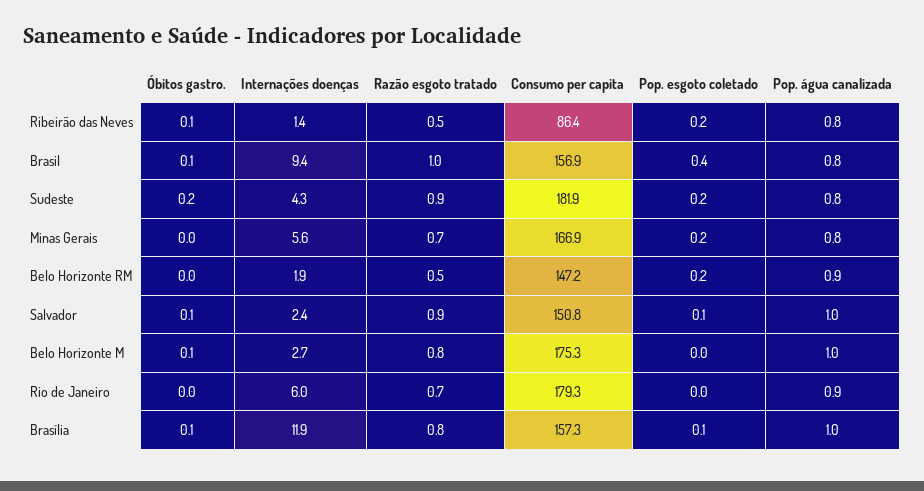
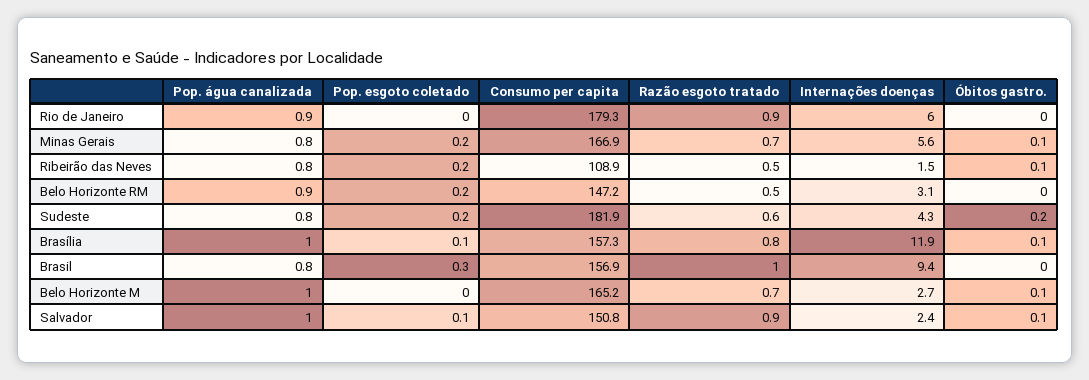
  {
    "Óbitos gastro.": {
      "Ribeirão das Neves": 0.1,
-     "Brasil": 0.1,
+     "Brasil": 0,
      "Sudeste": 0.2,
-     "Minas Gerais": 0,
+     "Minas Gerais": 0.1,
      "Belo Horizonte RM": 0,
      "Salvador": 0.1,
      "Belo Horizonte M": 0.1,
      "Rio de Janeiro": 0,
      "Brasília": 0.1
    },
    "Internações doenças": {
-     "Ribeirão das Neves": 1.4,
+     "Ribeirão das Neves": 1.5,
      "Brasil": 9.4,
      "Sudeste": 4.3,
      "Minas Gerais": 5.6,
-     "Belo Horizonte RM": 1.9,
+     "Belo Horizonte RM": 3.1,
      "Salvador": 2.4,
      "Belo Horizonte M": 2.7,
      "Rio de Janeiro": 6,
      "Brasília": 11.9
    },
    "Razão esgoto tratado": {
      "Ribeirão das Neves": 0.5,
      "Brasil": 1,
-     "Sudeste": 0.9,
+     "Sudeste": 0.6,
      "Minas Gerais": 0.7,
      "Belo Horizonte RM": 0.5,
      "Salvador": 0.9,
-     "Belo Horizonte M": 0.8,
+     "Belo Horizonte M": 0.7,
-     "Rio de Janeiro": 0.7,
+     "Rio de Janeiro": 0.9,
      "Brasília": 0.8
    },
    "Consumo per capita": {
-     "Ribeirão das Neves": 86.4,
+     "Ribeirão das Neves": 108.9,
      "Brasil": 156.9,
      "Sudeste": 181.9,
      "Minas Gerais": 166.9,
      "Belo Horizonte RM": 147.2,
      "Salvador": 150.8,
-     "Belo Horizonte M": 175.3,
+     "Belo Horizonte M": 165.2,
      "Rio de Janeiro": 179.3,
      "Brasília": 157.3
    },
    "Pop. esgoto coletado": {
      "Ribeirão das Neves": 0.2,
-     "Brasil": 0.4,
+     "Brasil": 0.3,
      "Sudeste": 0.2,
      "Minas Gerais": 0.2,
      "Belo Horizonte RM": 0.2,
      "Salvador": 0.1,
      "Belo Horizonte M": 0,
      "Rio de Janeiro": 0,
      "Brasília": 0.1
    },
    "Pop. água canalizada": {
      "Ribeirão das Neves": 0.8,
      "Brasil": 0.8,
      "Sudeste": 0.8,
      "Minas Gerais": 0.8,
      "Belo Horizonte RM": 0.9,
      "Salvador": 1,
      "Belo Horizonte M": 1,
      "Rio de Janeiro": 0.9,
      "Brasília": 1
    }
  }

